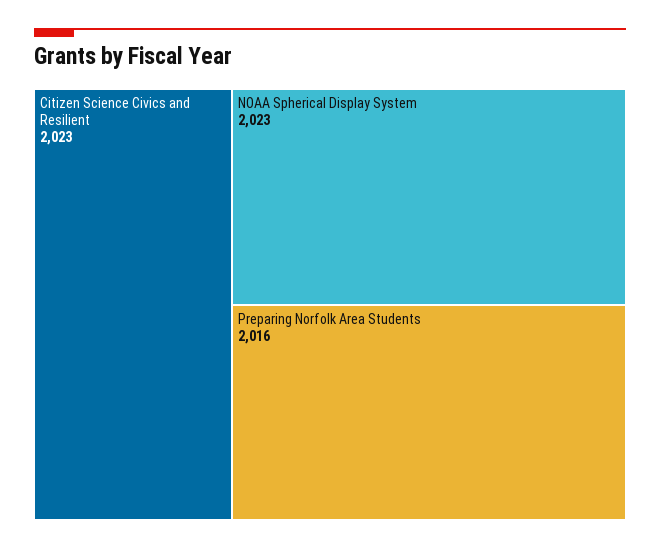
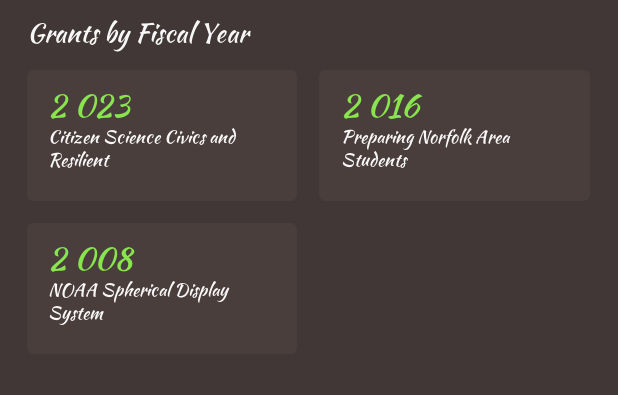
  {
    "Citizen Science Civics and Resilient": 2023,
-   "NOAA Spherical Display System": 2023,
+   "NOAA Spherical Display System": 2008,
    "Preparing Norfolk Area Students": 2016
  }

